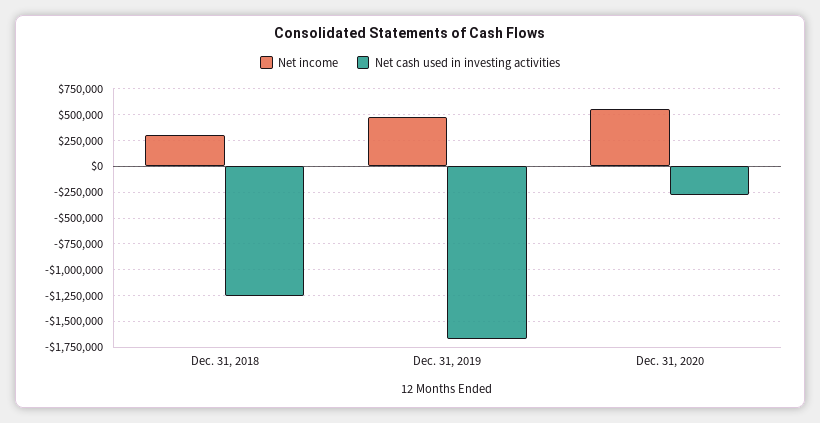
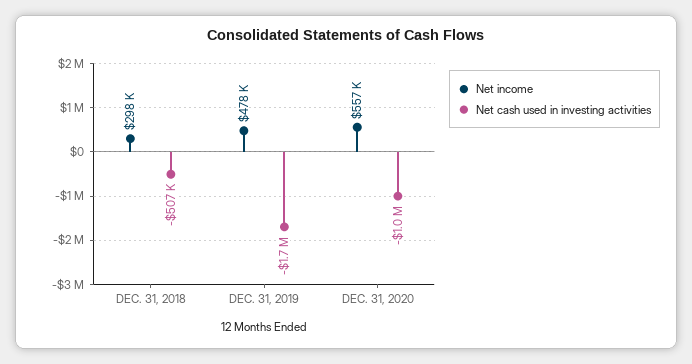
  {
    "Net income": {
      "Dec. 31, 2018": 298000,
      "Dec. 31, 2019": 478000,
      "Dec. 31, 2020": 557000
    },
    "Net cash used in investing activities": {
-     "Dec. 31, 2018": -1250000,
+     "Dec. 31, 2018": -507000,
      "Dec. 31, 2019": -1700000,
-     "Dec. 31, 2020": -250000
+     "Dec. 31, 2020": -1000000
    }
  }

